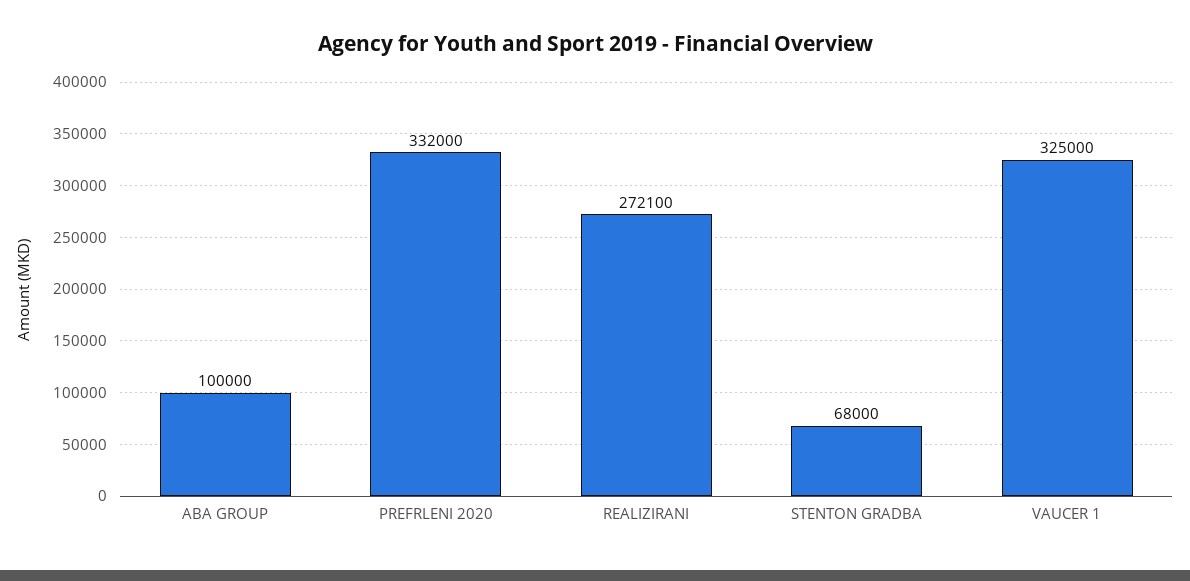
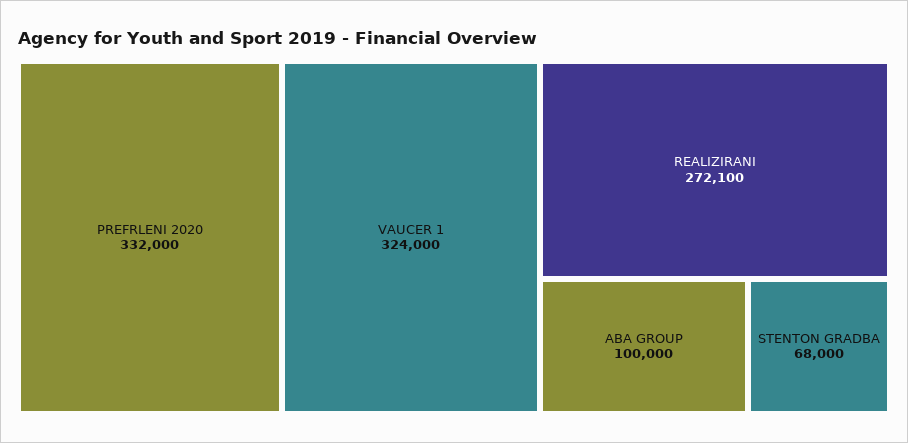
  {
    "ABA GROUP": 100000,
    "PREFRLENI 2020": 332000,
    "REALIZIRANI": 272100,
    "STENTON GRADBA": 68000,
-   "VAUCER 1": 325000
+   "VAUCER 1": 324000
  }

